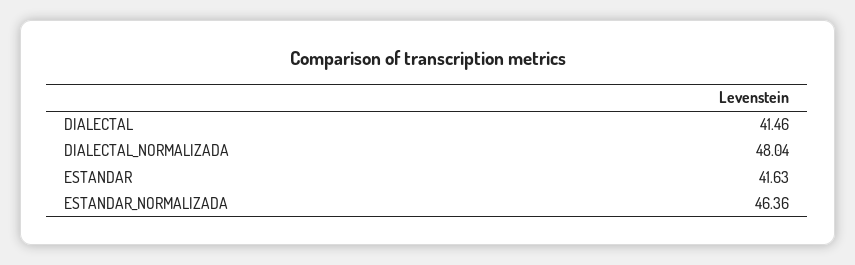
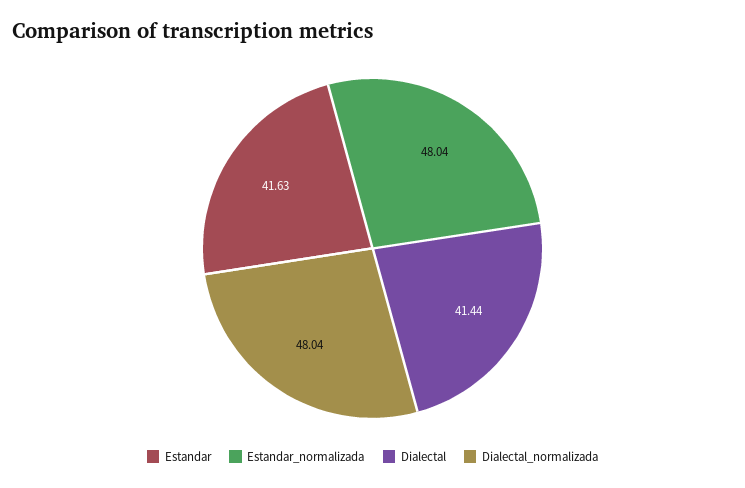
  {
-   "DIALECTAL": 41.46,
+   "DIALECTAL": 41.44,
    "DIALECTAL_NORMALIZADA": 48.04,
    "ESTANDAR": 41.63,
-   "ESTANDAR_NORMALIZADA": 46.36
+   "ESTANDAR_NORMALIZADA": 48.04
  }

